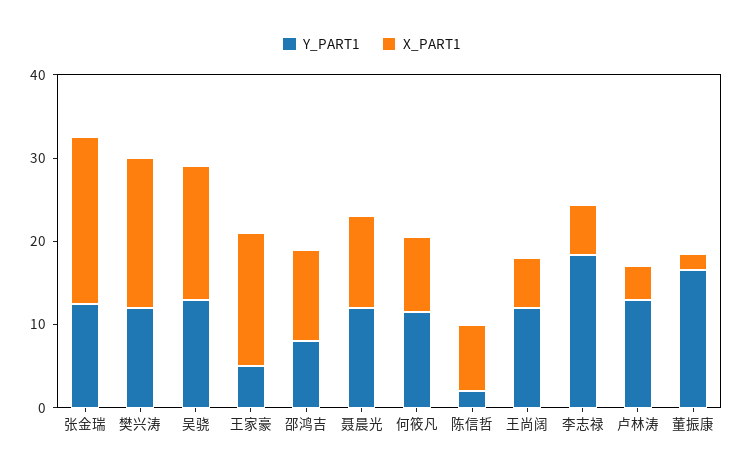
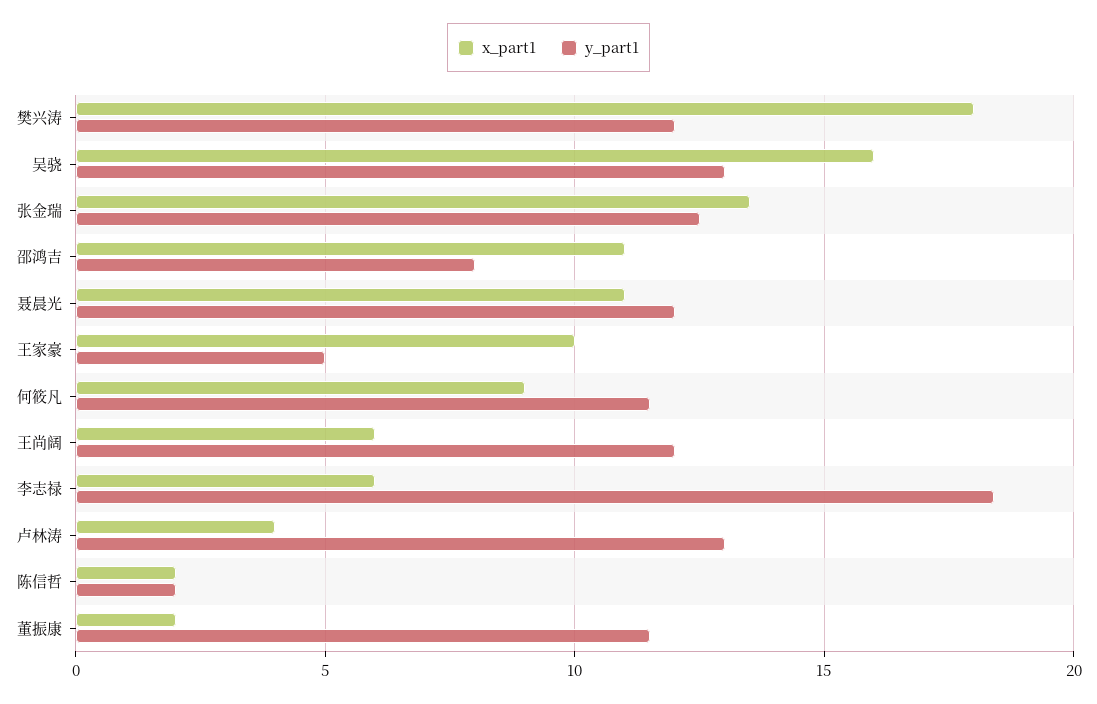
  {
    "Y_PART1": {
      "张金瑞": 12.5,
      "樊兴涛": 12,
      "吴骁": 13,
      "王家豪": 5,
      "邵鸿吉": 8,
      "聂晨光": 12,
      "何筱凡": 11.5,
      "陈信哲": 2,
      "王尚阔": 12,
      "李志禄": 18.5,
      "卢林涛": 13,
-     "董振康": 16
+     "董振康": 11.5
    },
    "X_PART1": {
-     "张金瑞": 20,
+     "张金瑞": 13.5,
      "樊兴涛": 18,
      "吴骁": 16,
-     "王家豪": 16,
+     "王家豪": 10,
      "邵鸿吉": 11,
      "聂晨光": 11,
      "何筱凡": 9,
-     "陈信哲": 8,
+     "陈信哲": 2,
      "王尚阔": 6,
      "李志禄": 6,
      "卢林涛": 4,
      "董振康": 2
    }
  }

